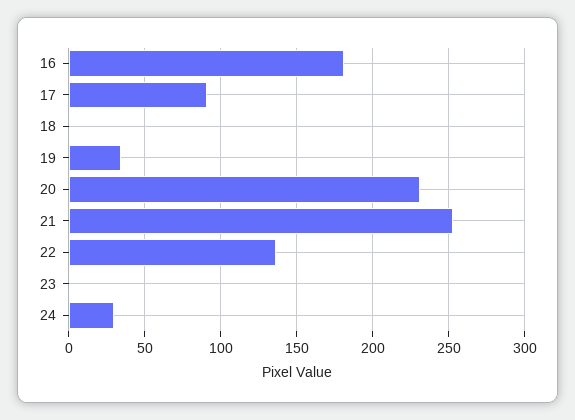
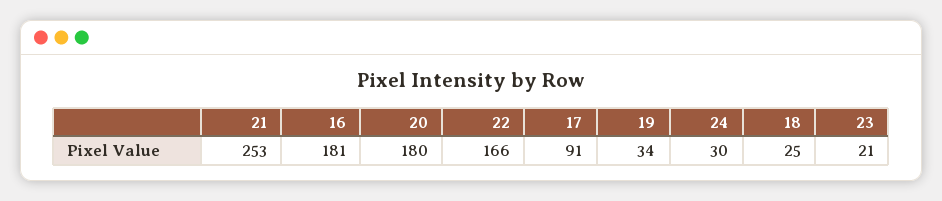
  {
    "16": 181,
    "17": 91,
-   "18": 0,
+   "18": 25,
    "19": 34,
-   "20": 230,
+   "20": 180,
    "21": 253,
-   "22": 135,
+   "22": 166,
-   "23": 0,
+   "23": 21,
    "24": 30
  }

